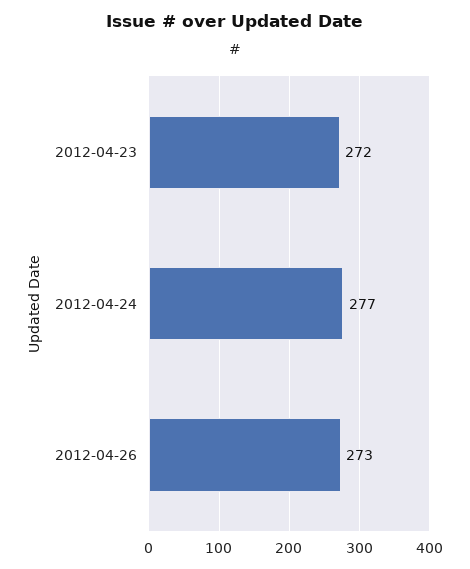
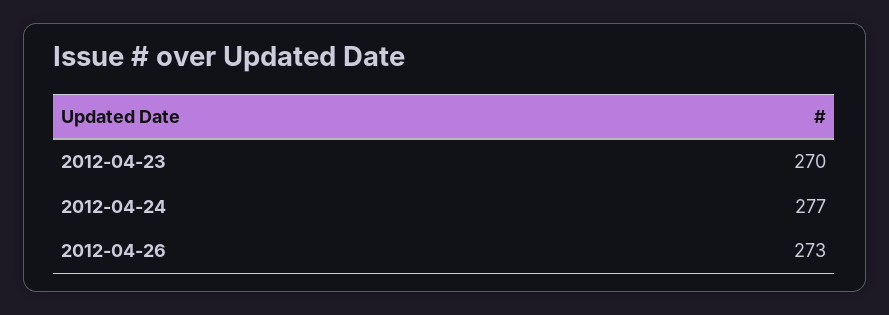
  {
-   "2012-04-23": 272,
+   "2012-04-23": 270,
    "2012-04-24": 277,
    "2012-04-26": 273
  }

